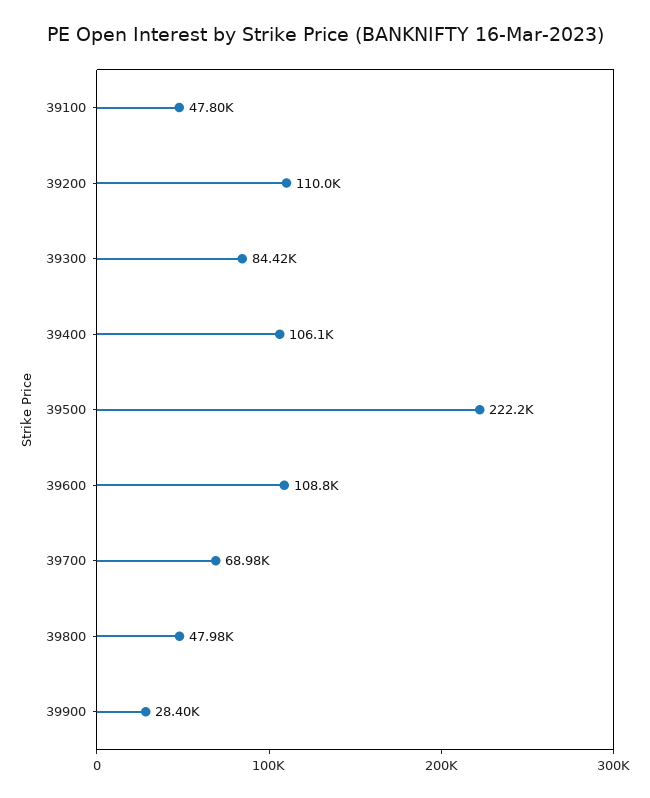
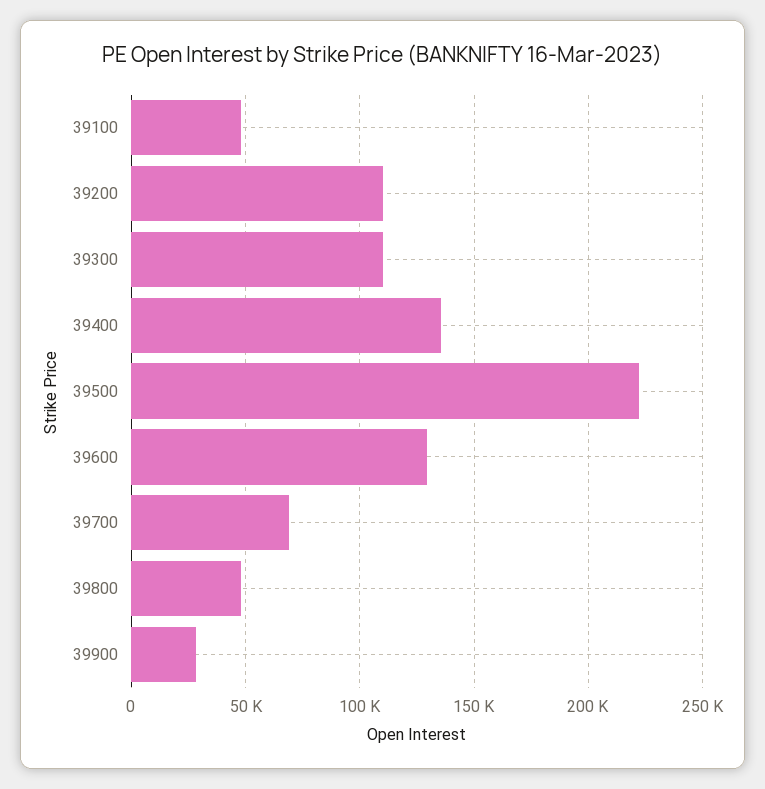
  {
    "39100": 47800,
    "39200": 110000,
-   "39300": 84420,
+   "39300": 110000,
-   "39400": 106100,
+   "39400": 135000,
    "39500": 222200,
-   "39600": 108800,
+   "39600": 130000,
    "39700": 68980,
    "39800": 47980,
    "39900": 28400
  }

